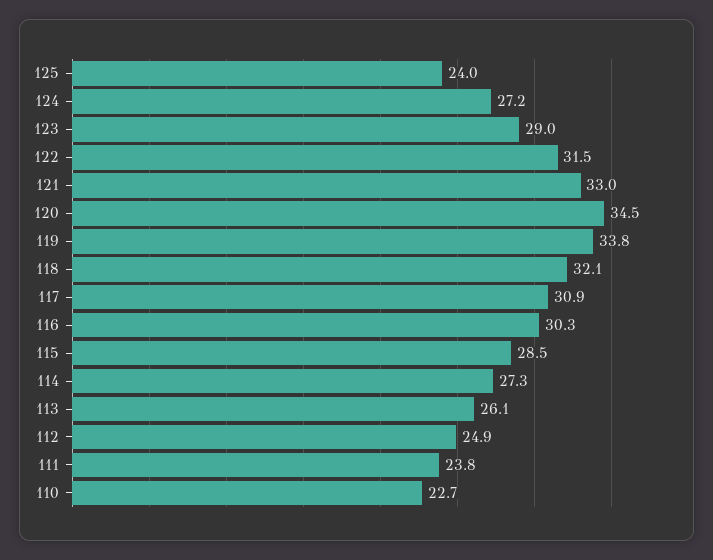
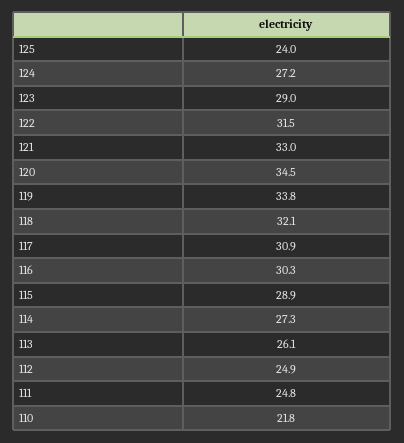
  {
    "125": 24,
    "124": 27.2,
    "123": 29,
    "122": 31.5,
    "121": 33,
    "120": 34.5,
    "119": 33.8,
    "118": 32.1,
    "117": 30.9,
    "116": 30.3,
-   "115": 28.5,
+   "115": 28.9,
    "114": 27.3,
    "113": 26.1,
    "112": 24.9,
-   "111": 23.8,
+   "111": 24.8,
-   "110": 22.7
+   "110": 21.8
  }

